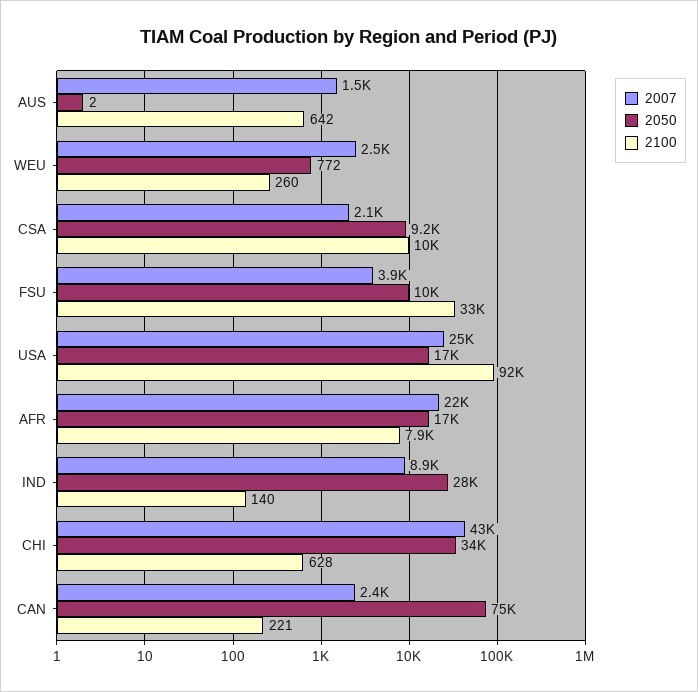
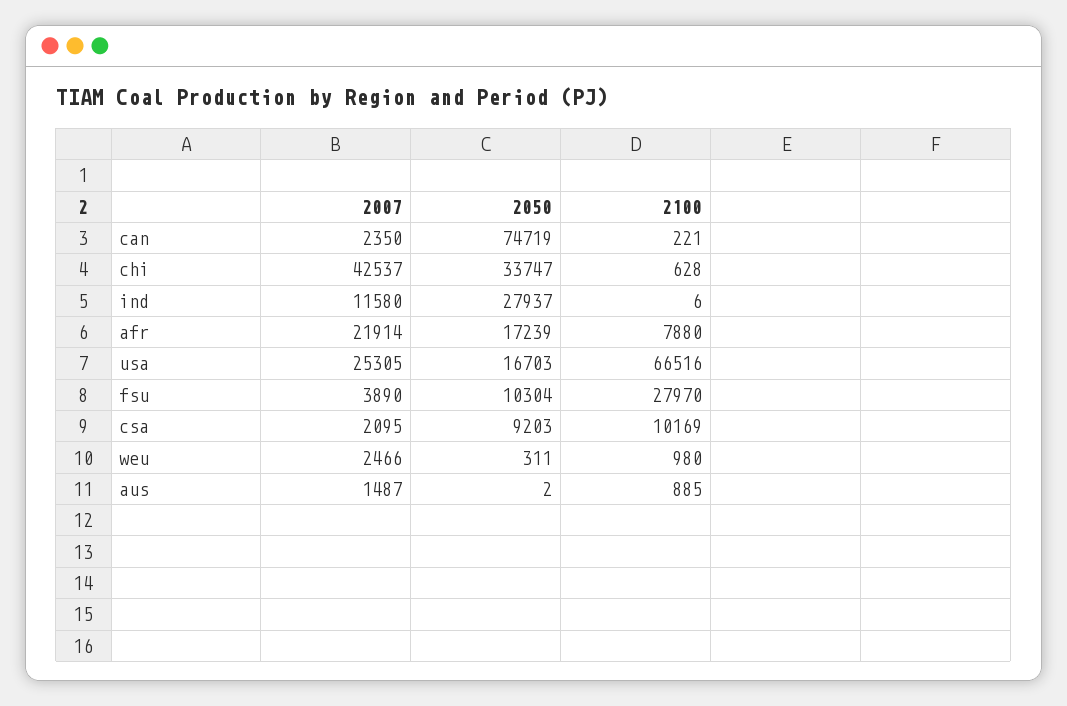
  {
    "2007": {
      "AUS": 1487,
      "WEU": 2466,
      "CSA": 2095,
      "FSU": 3890,
      "USA": 25305,
      "AFR": 21914,
-     "IND": 8900,
+     "IND": 11580,
      "CHI": 42537,
      "CAN": 2350
    },
    "2050": {
      "AUS": 2,
-     "WEU": 772,
+     "WEU": 311,
      "CSA": 9203,
      "FSU": 10304,
      "USA": 16703,
      "AFR": 17239,
      "IND": 27937,
      "CHI": 33747,
      "CAN": 74719
    },
    "2100": {
-     "AUS": 642,
+     "AUS": 885,
-     "WEU": 260,
+     "WEU": 980,
      "CSA": 10169,
-     "FSU": 33000,
+     "FSU": 27970,
-     "USA": 92000,
+     "USA": 66516,
      "AFR": 7880,
-     "IND": 140,
+     "IND": 6,
      "CHI": 628,
      "CAN": 221
    }
  }

